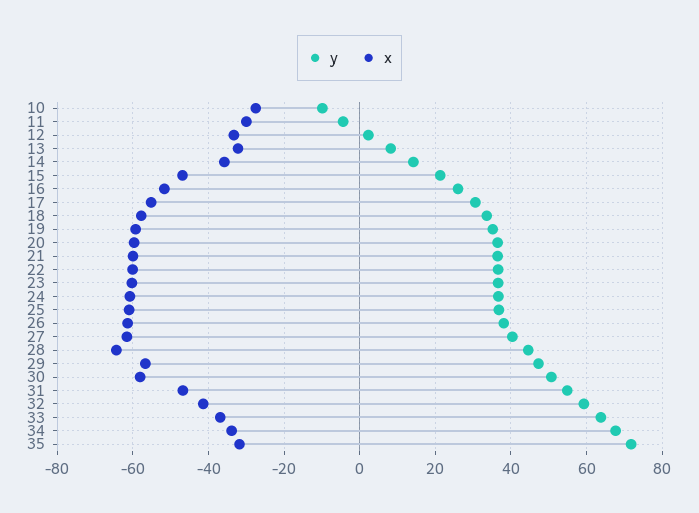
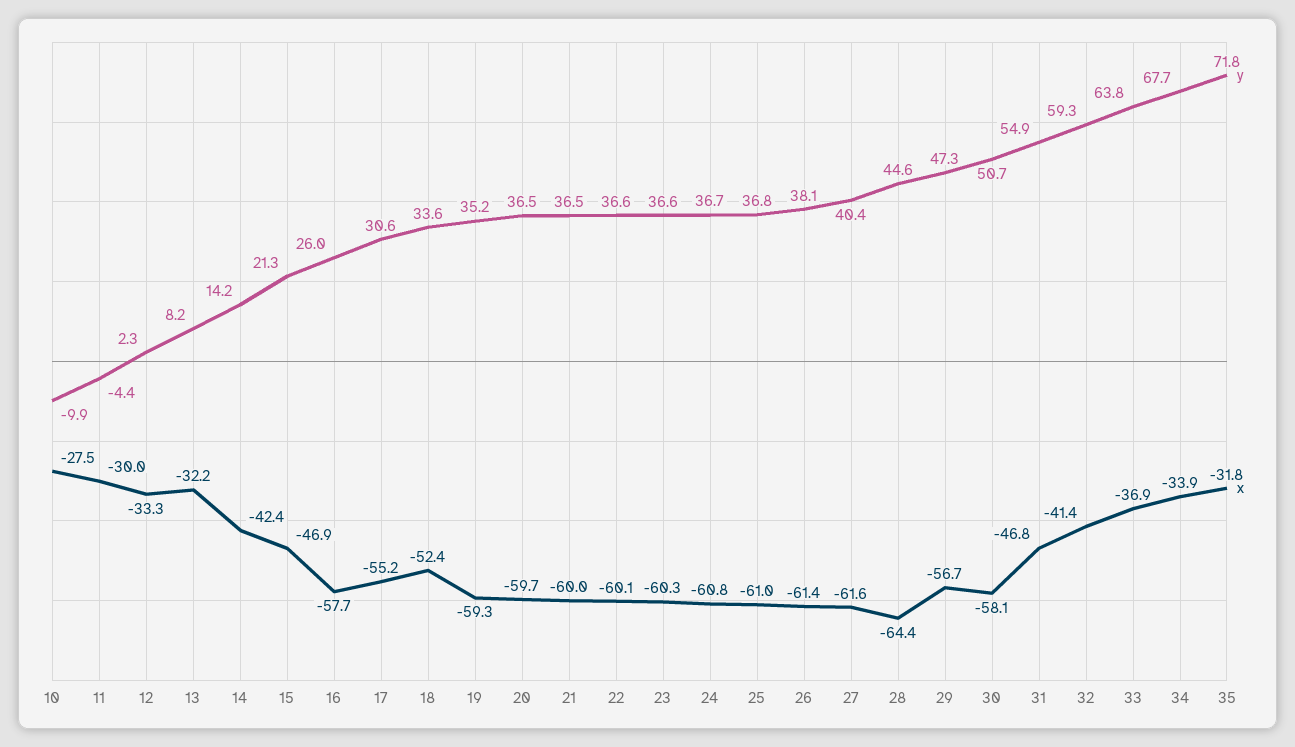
  {
    "y": {
      "10": -9.9,
      "11": -4.4,
      "12": 2.3,
      "13": 8.2,
      "14": 14.2,
      "15": 21.3,
      "16": 26,
      "17": 30.6,
      "18": 33.6,
      "19": 35.2,
      "20": 36.5,
      "21": 36.5,
      "22": 36.6,
      "23": 36.6,
      "24": 36.7,
      "25": 36.8,
      "26": 38.1,
      "27": 40.4,
      "28": 44.6,
      "29": 47.3,
      "30": 50.7,
      "31": 54.9,
      "32": 59.3,
      "33": 63.8,
      "34": 67.7,
      "35": 71.8
    },
    "x": {
      "10": -27.5,
      "11": -30,
      "12": -33.3,
      "13": -32.2,
-     "14": -36,
+     "14": -42.4,
      "15": -46.9,
-     "16": -52,
+     "16": -57.7,
      "17": -55.2,
-     "18": -58,
+     "18": -52.4,
      "19": -59.3,
      "20": -59.7,
      "21": -60,
      "22": -60.1,
      "23": -60.3,
      "24": -60.8,
      "25": -61,
      "26": -61.4,
      "27": -61.6,
      "28": -64.4,
      "29": -56.7,
      "30": -58.1,
      "31": -46.8,
      "32": -41.4,
      "33": -36.9,
      "34": -33.9,
      "35": -31.8
    }
  }

